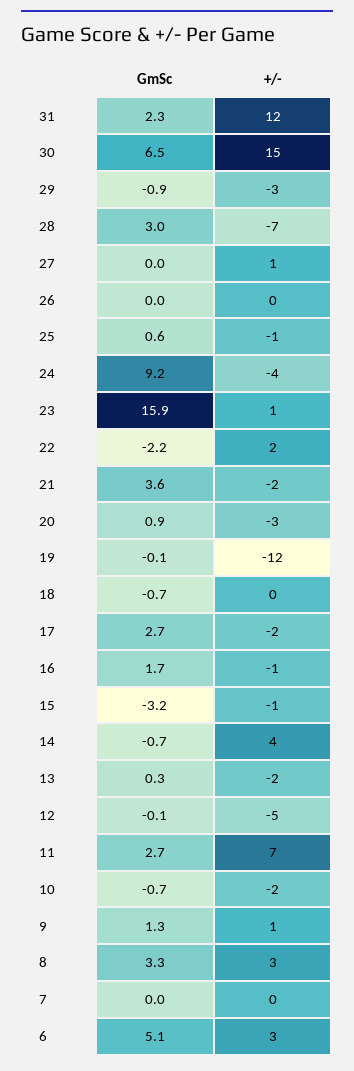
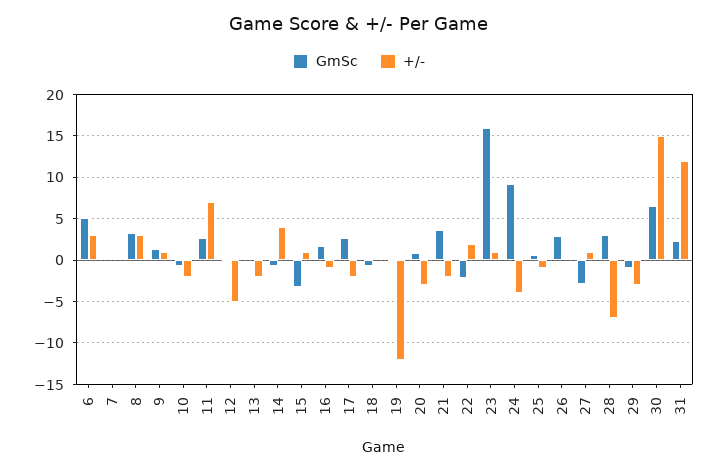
  {
    "GmSc": {
      "31": 2.3,
      "30": 6.5,
      "29": -0.9,
      "28": 3,
-     "27": 0,
+     "27": -3,
-     "26": 0,
+     "26": 3,
      "25": 0.6,
      "24": 9.2,
      "23": 15.9,
      "22": -2.2,
      "21": 3.6,
      "20": 0.9,
      "19": -0.1,
      "18": -0.7,
      "17": 2.7,
      "16": 1.7,
      "15": -3.2,
      "14": -0.7,
      "13": 0.3,
      "12": -0.1,
      "11": 2.7,
      "10": -0.7,
      "9": 1.3,
      "8": 3.3,
      "7": 0,
      "6": 5.1
    },
    "+/-": {
      "31": 12,
      "30": 15,
      "29": -3,
      "28": -7,
      "27": 1,
      "26": 0,
      "25": -1,
      "24": -4,
      "23": 1,
      "22": 2,
      "21": -2,
      "20": -3,
      "19": -12,
      "18": 0,
      "17": -2,
      "16": -1,
-     "15": -1,
+     "15": 1,
      "14": 4,
      "13": -2,
      "12": -5,
      "11": 7,
      "10": -2,
      "9": 1,
      "8": 3,
      "7": 0,
      "6": 3
    }
  }

